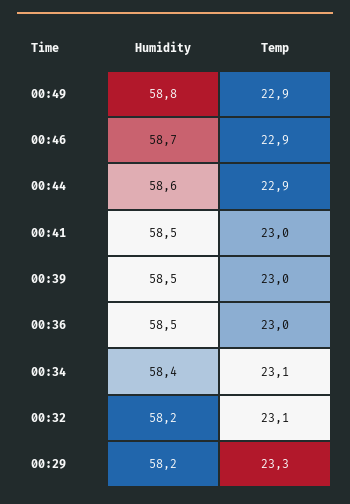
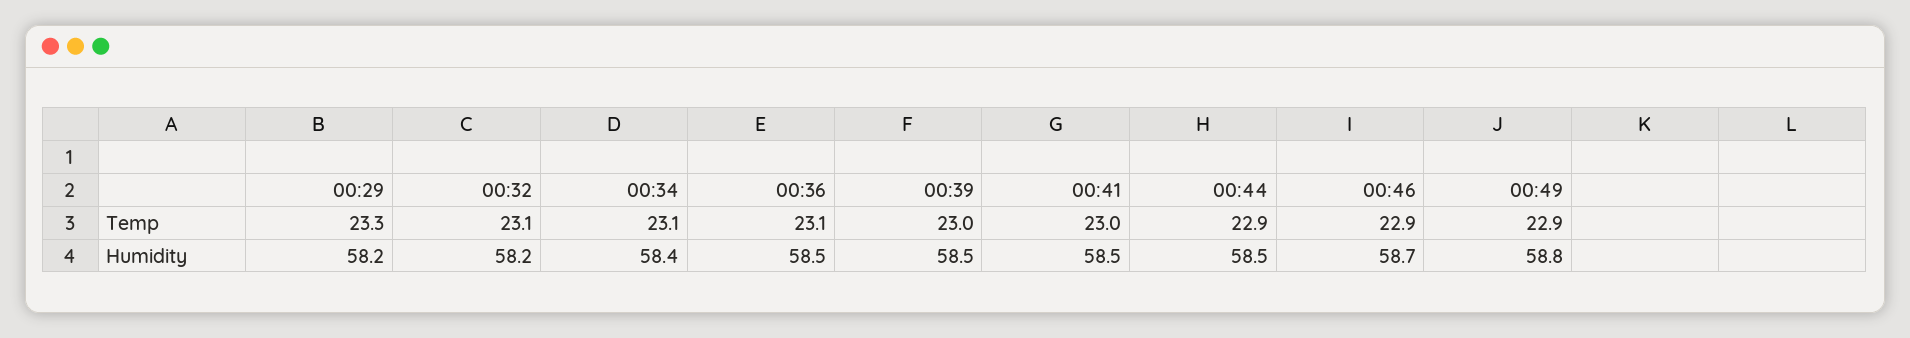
  {
    "Humidity": {
      "00:49": 58.8,
      "00:46": 58.7,
-     "00:44": 58.6,
+     "00:44": 58.5,
      "00:41": 58.5,
      "00:39": 58.5,
      "00:36": 58.5,
      "00:34": 58.4,
      "00:32": 58.2,
      "00:29": 58.2
    },
    "Temp": {
      "00:49": 22.9,
      "00:46": 22.9,
      "00:44": 22.9,
      "00:41": 23,
      "00:39": 23,
-     "00:36": 23,
+     "00:36": 23.1,
      "00:34": 23.1,
      "00:32": 23.1,
      "00:29": 23.3
    }
  }

